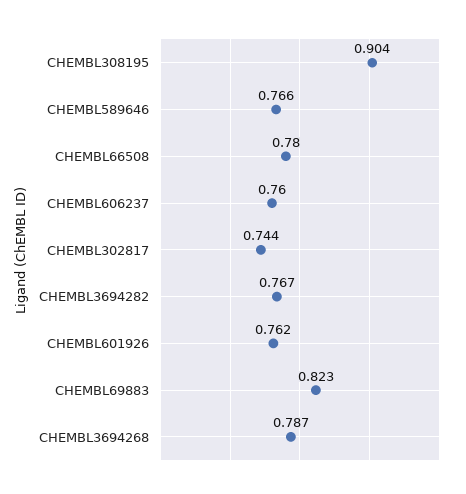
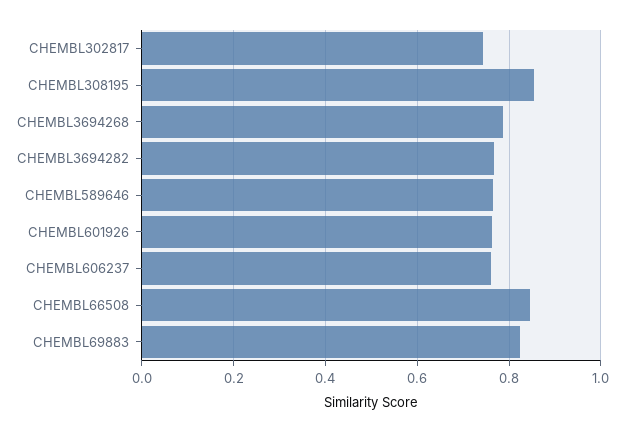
  {
-   "CHEMBL308195": 0.904,
+   "CHEMBL308195": 0.86,
    "CHEMBL589646": 0.766,
-   "CHEMBL66508": 0.78,
+   "CHEMBL66508": 0.84,
    "CHEMBL606237": 0.76,
    "CHEMBL302817": 0.744,
    "CHEMBL3694282": 0.767,
    "CHEMBL601926": 0.762,
    "CHEMBL69883": 0.823,
    "CHEMBL3694268": 0.787
  }

